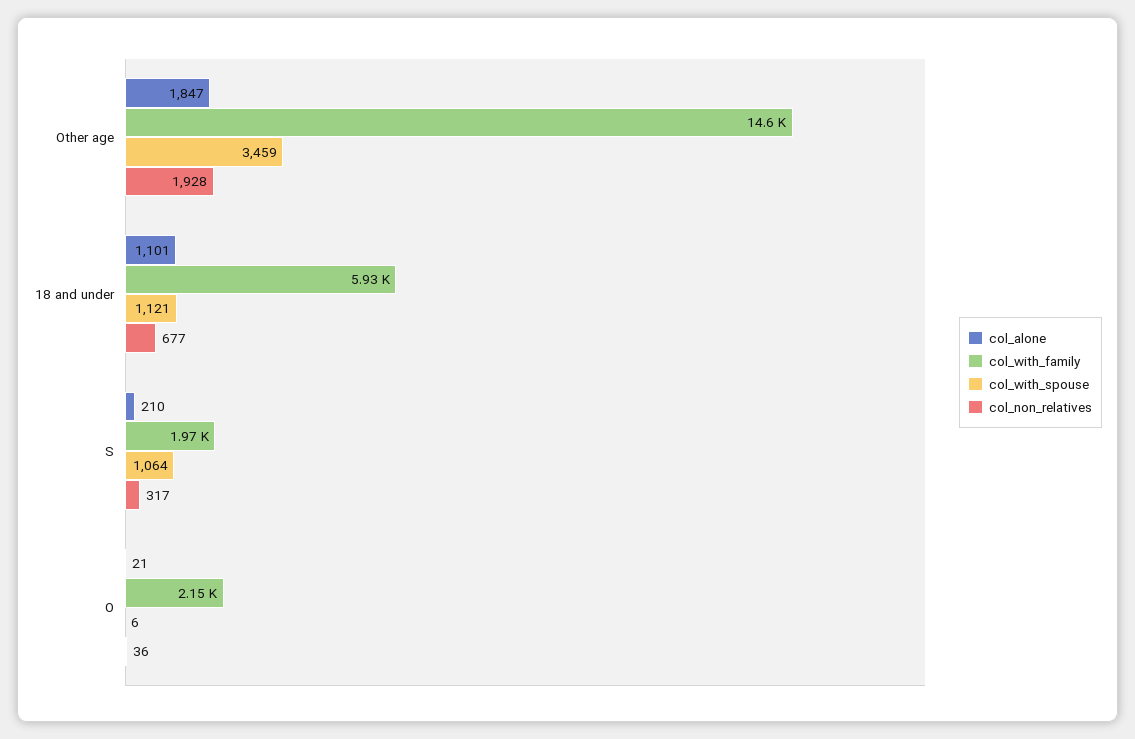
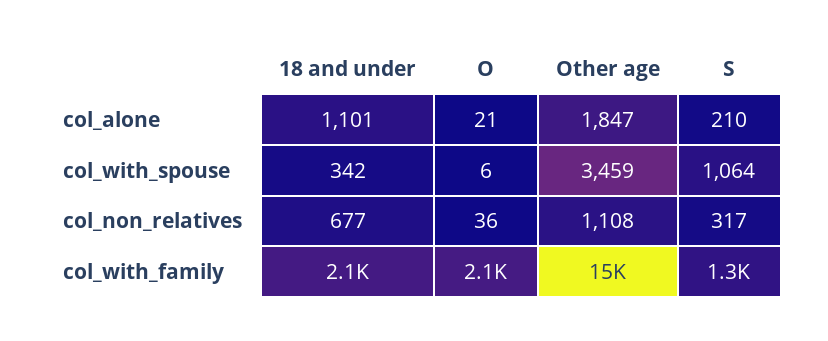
  {
    "col_alone": {
      "Other age": 1847,
      "18 and under": 1101,
      "S": 210,
      "O": 21
    },
    "col_with_family": {
      "Other age": 14600,
-     "18 and under": 5930,
+     "18 and under": 2100,
-     "S": 1970,
+     "S": 1300,
      "O": 2150
    },
    "col_with_spouse": {
      "Other age": 3459,
-     "18 and under": 1121,
+     "18 and under": 342,
      "S": 1064,
      "O": 6
    },
    "col_non_relatives": {
-     "Other age": 1928,
+     "Other age": 1108,
      "18 and under": 677,
      "S": 317,
      "O": 36
    }
  }

